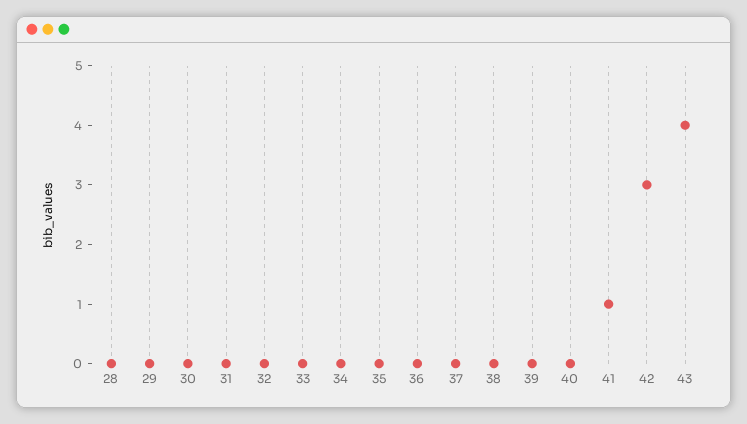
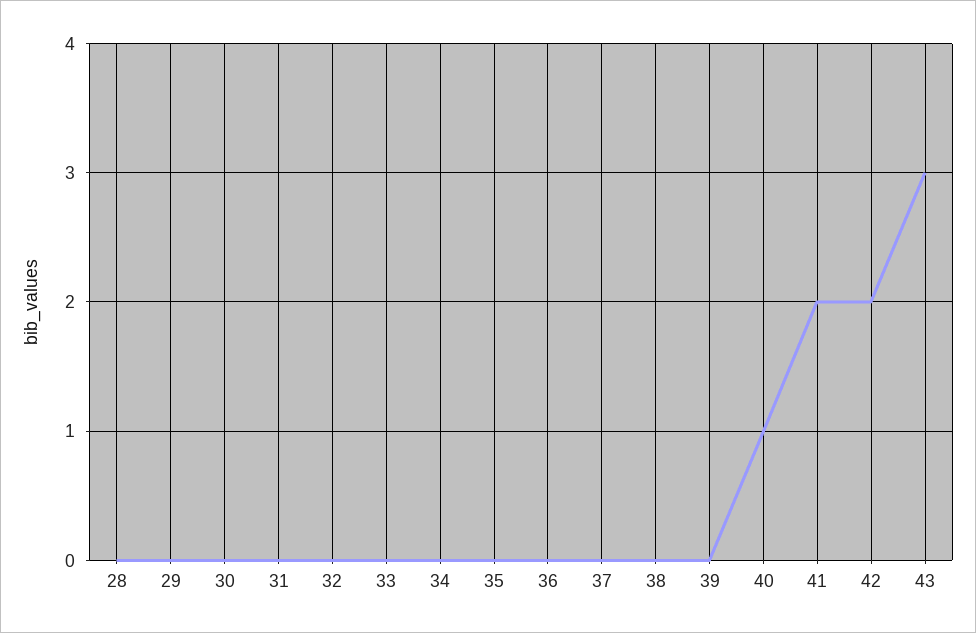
  {
    "28": 0,
    "29": 0,
    "30": 0,
    "31": 0,
    "32": 0,
    "33": 0,
    "34": 0,
    "35": 0,
    "36": 0,
    "37": 0,
    "38": 0,
    "39": 0,
-   "40": 0,
+   "40": 1,
-   "41": 1,
+   "41": 2,
-   "42": 3,
+   "42": 2,
-   "43": 4
+   "43": 3
  }

